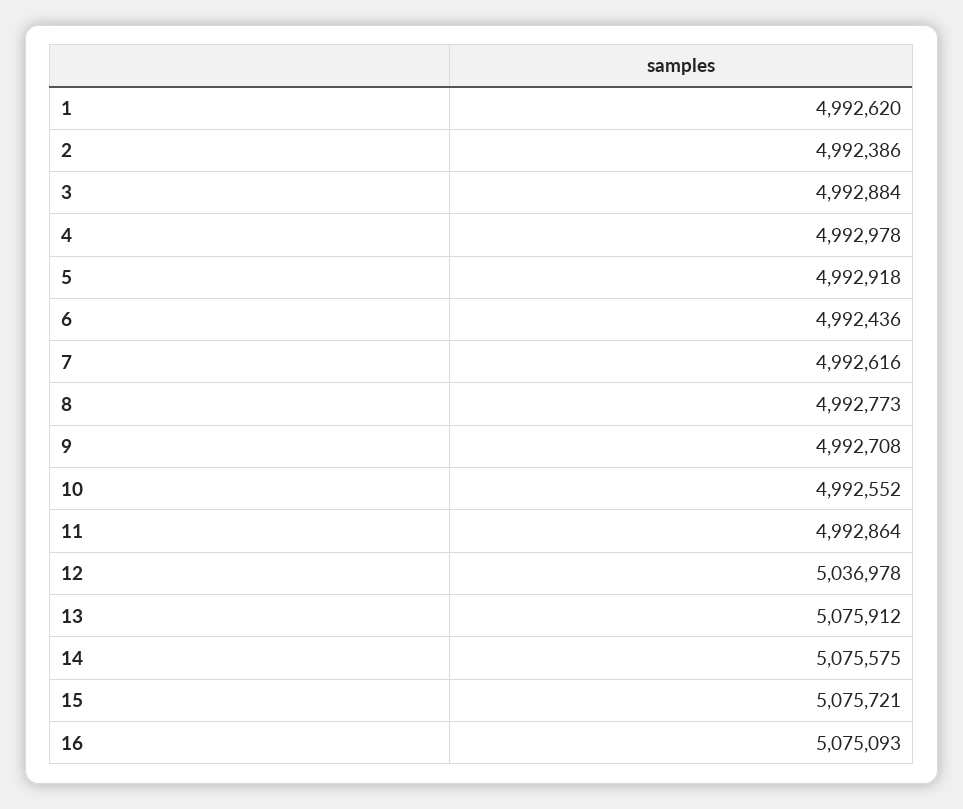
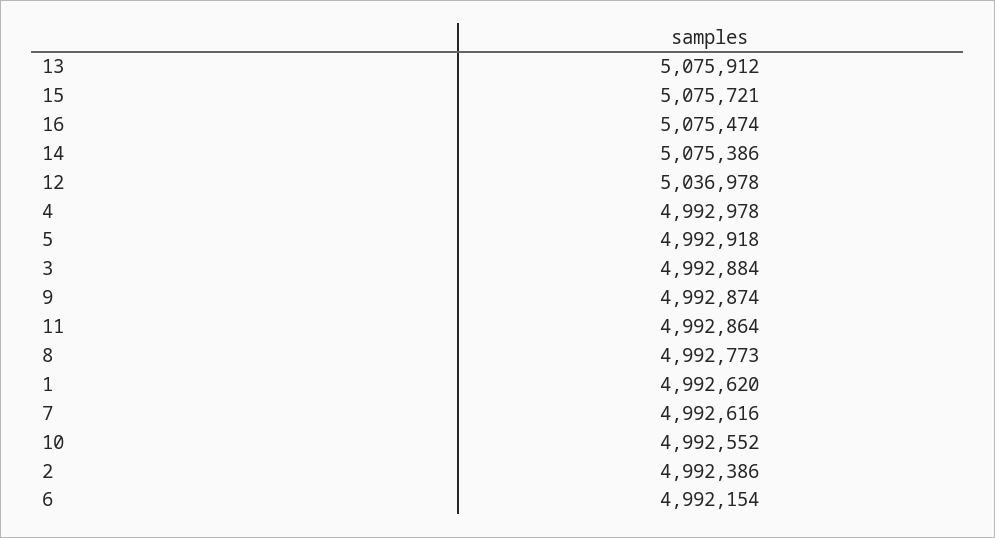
  {
    "1": 4992620,
    "2": 4992386,
    "3": 4992884,
    "4": 4992978,
    "5": 4992918,
-   "6": 4992436,
+   "6": 4992154,
    "7": 4992616,
    "8": 4992773,
-   "9": 4992708,
+   "9": 4992874,
    "10": 4992552,
    "11": 4992864,
    "12": 5036978,
    "13": 5075912,
-   "14": 5075575,
+   "14": 5075386,
    "15": 5075721,
-   "16": 5075093
+   "16": 5075474
  }

